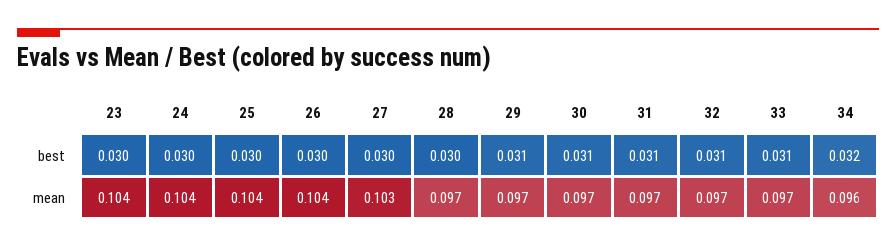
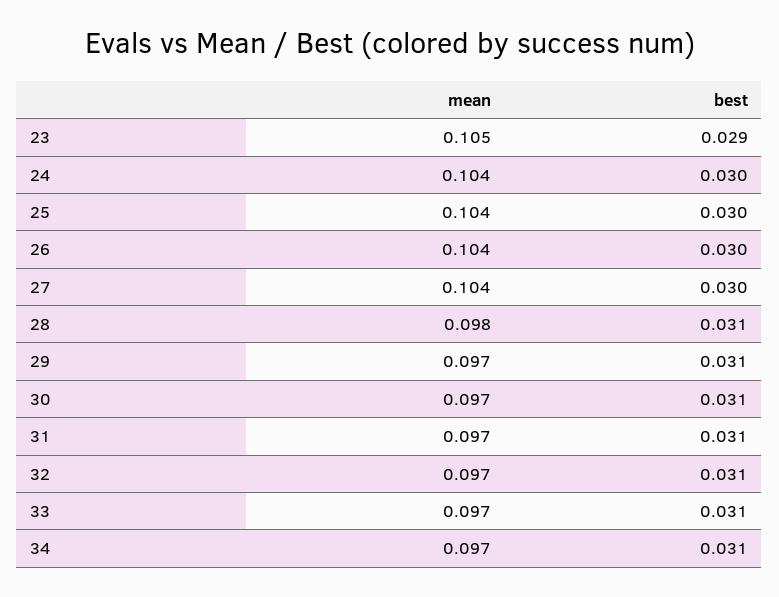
  {
    "23": {
-     "best": 0.03,
+     "best": 0.029,
-     "mean": 0.104
+     "mean": 0.105
    },
    "24": {
      "best": 0.03,
      "mean": 0.104
    },
    "25": {
      "best": 0.03,
      "mean": 0.104
    },
    "26": {
      "best": 0.03,
      "mean": 0.104
    },
    "27": {
      "best": 0.03,
-     "mean": 0.103
+     "mean": 0.104
    },
    "28": {
-     "best": 0.03,
+     "best": 0.031,
-     "mean": 0.097
+     "mean": 0.098
    },
    "29": {
      "best": 0.031,
      "mean": 0.097
    },
    "30": {
      "best": 0.031,
      "mean": 0.097
    },
    "31": {
      "best": 0.031,
      "mean": 0.097
    },
    "32": {
      "best": 0.031,
      "mean": 0.097
    },
    "33": {
      "best": 0.031,
      "mean": 0.097
    },
    "34": {
-     "best": 0.032,
+     "best": 0.031,
-     "mean": 0.096
+     "mean": 0.097
    }
  }

